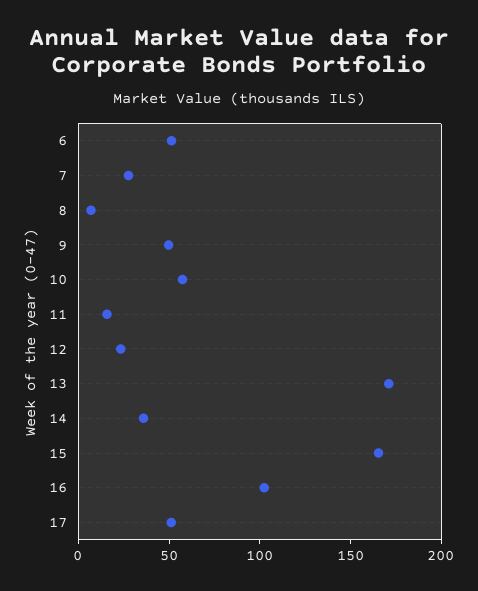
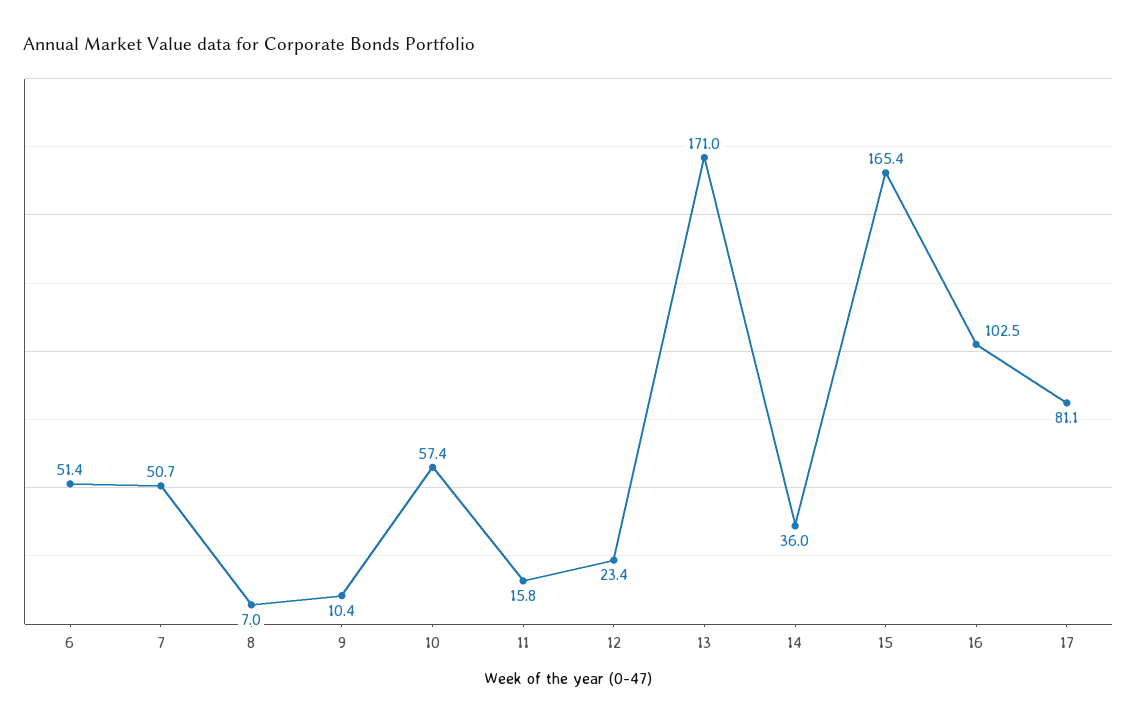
  {
    "6": 51.4,
-   "7": 30,
+   "7": 50.7,
    "8": 7,
-   "9": 50,
+   "9": 10.4,
    "10": 57.4,
    "11": 15.8,
    "12": 23.4,
    "13": 171,
    "14": 36,
    "15": 165.4,
    "16": 102.5,
-   "17": 50
+   "17": 81.1
  }

